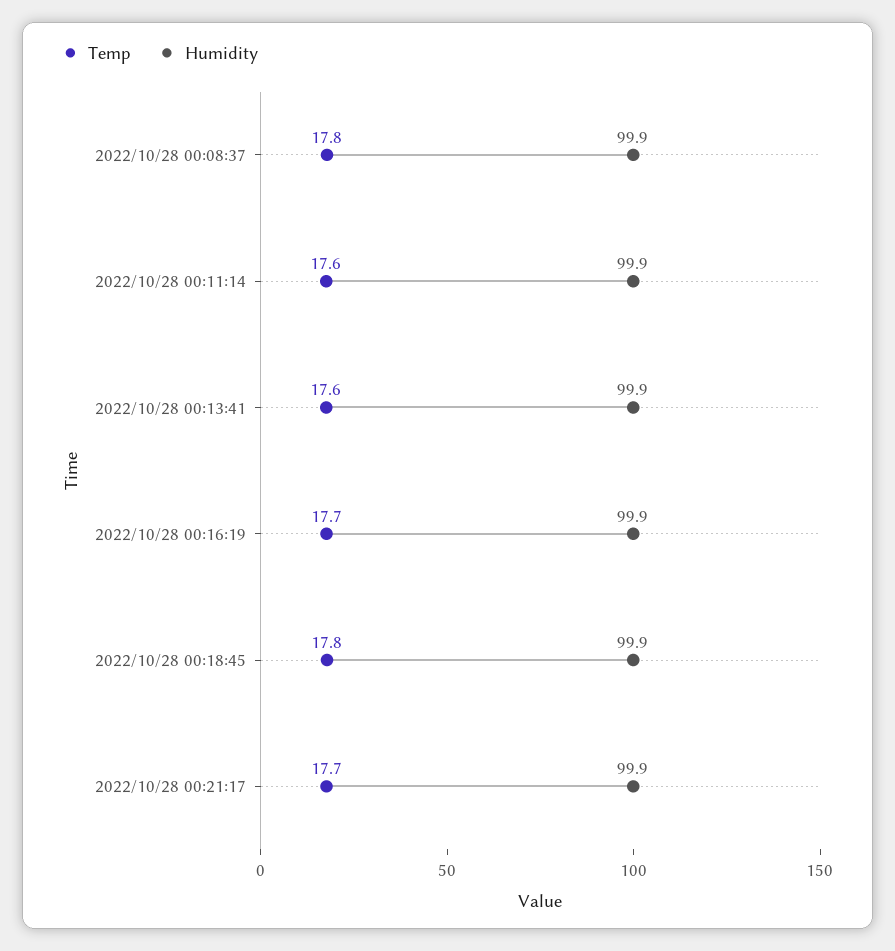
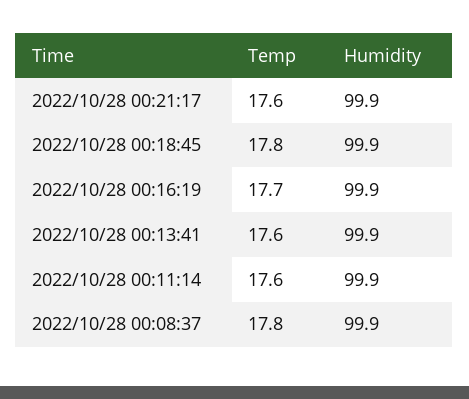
  {
    "Temp": {
      "2022/10/28 00:08:37": 17.8,
      "2022/10/28 00:11:14": 17.6,
      "2022/10/28 00:13:41": 17.6,
      "2022/10/28 00:16:19": 17.7,
      "2022/10/28 00:18:45": 17.8,
-     "2022/10/28 00:21:17": 17.7
+     "2022/10/28 00:21:17": 17.6
    },
    "Humidity": {
      "2022/10/28 00:08:37": 99.9,
      "2022/10/28 00:11:14": 99.9,
      "2022/10/28 00:13:41": 99.9,
      "2022/10/28 00:16:19": 99.9,
      "2022/10/28 00:18:45": 99.9,
      "2022/10/28 00:21:17": 99.9
    }
  }

